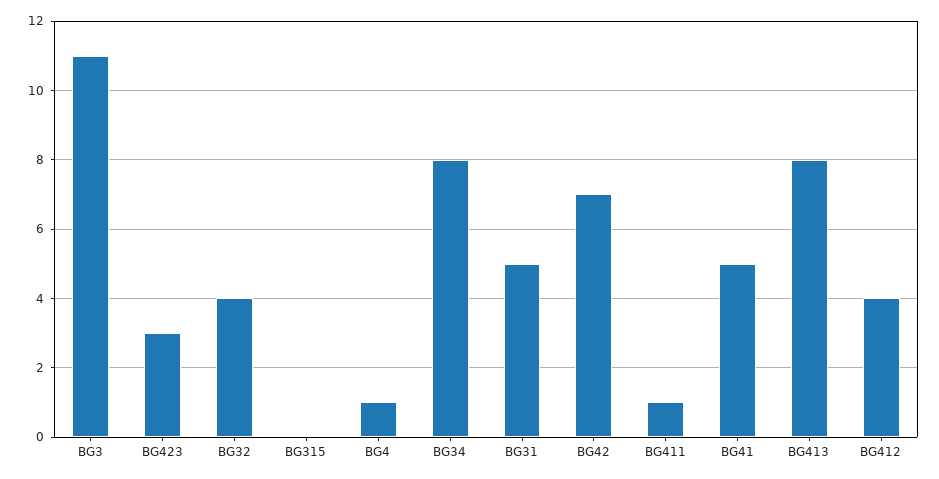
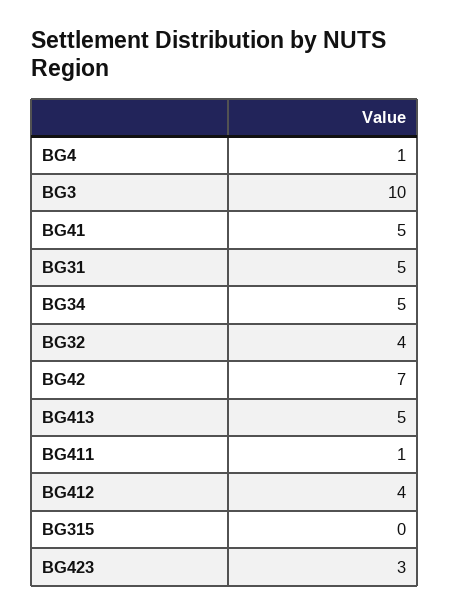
  {
-   "BG3": 11,
+   "BG3": 10,
    "BG423": 3,
    "BG32": 4,
    "BG315": 0,
    "BG4": 1,
-   "BG34": 8,
+   "BG34": 5,
    "BG31": 5,
    "BG42": 7,
    "BG411": 1,
    "BG41": 5,
-   "BG413": 8,
+   "BG413": 5,
    "BG412": 4
  }

